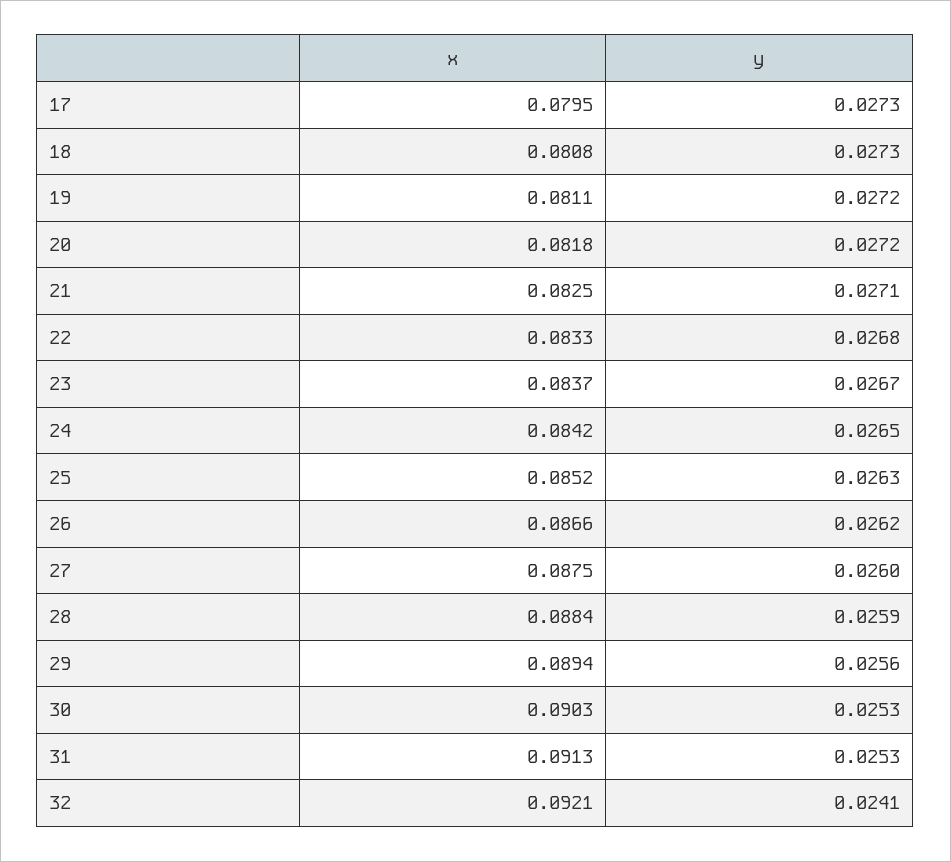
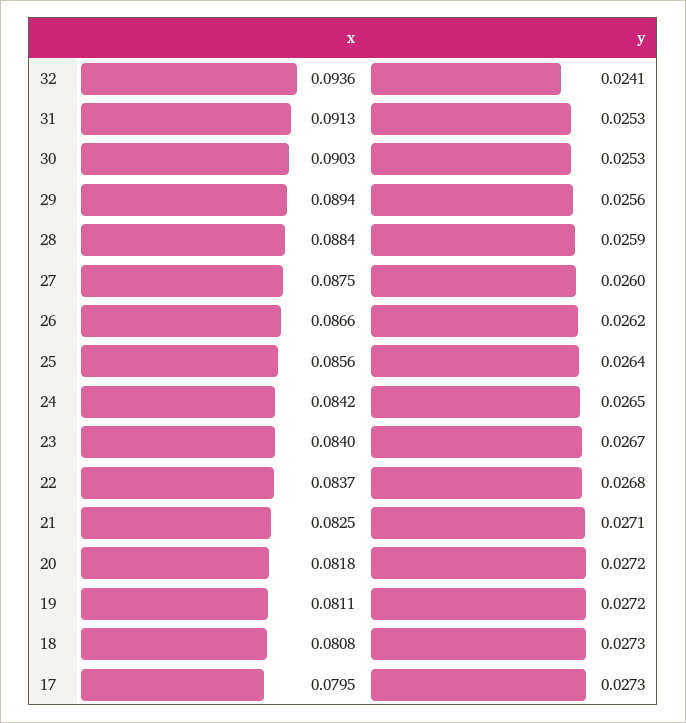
  {
    "x": {
      "17": 0.0795,
      "18": 0.0808,
      "19": 0.0811,
      "20": 0.0818,
      "21": 0.0825,
-     "22": 0.0833,
+     "22": 0.0837,
-     "23": 0.0837,
+     "23": 0.084,
      "24": 0.0842,
-     "25": 0.0852,
+     "25": 0.0856,
      "26": 0.0866,
      "27": 0.0875,
      "28": 0.0884,
      "29": 0.0894,
      "30": 0.0903,
      "31": 0.0913,
-     "32": 0.0921
+     "32": 0.0936
    },
    "y": {
      "17": 0.0273,
      "18": 0.0273,
      "19": 0.0272,
      "20": 0.0272,
      "21": 0.0271,
      "22": 0.0268,
      "23": 0.0267,
      "24": 0.0265,
-     "25": 0.0263,
+     "25": 0.0264,
      "26": 0.0262,
      "27": 0.026,
      "28": 0.0259,
      "29": 0.0256,
      "30": 0.0253,
      "31": 0.0253,
      "32": 0.0241
    }
  }

